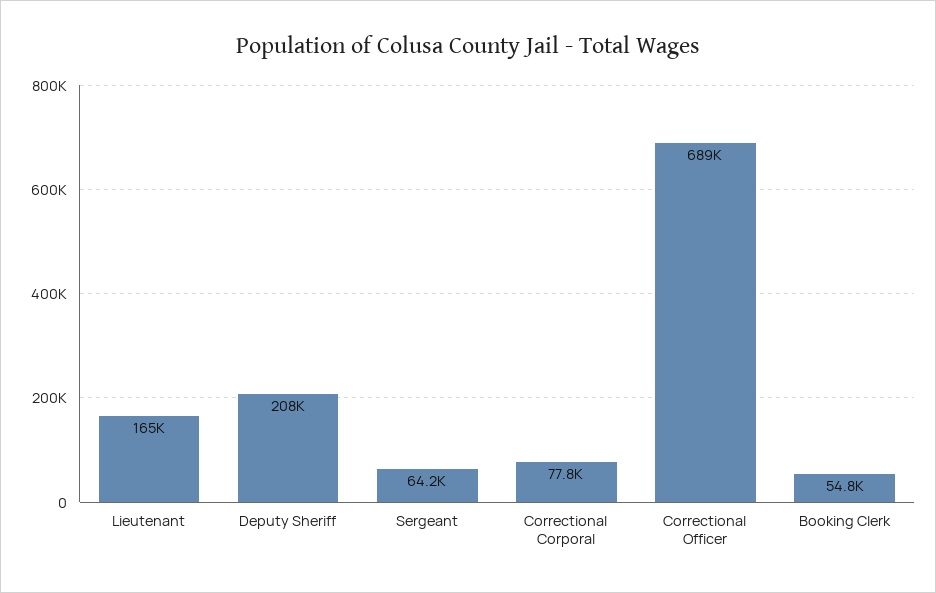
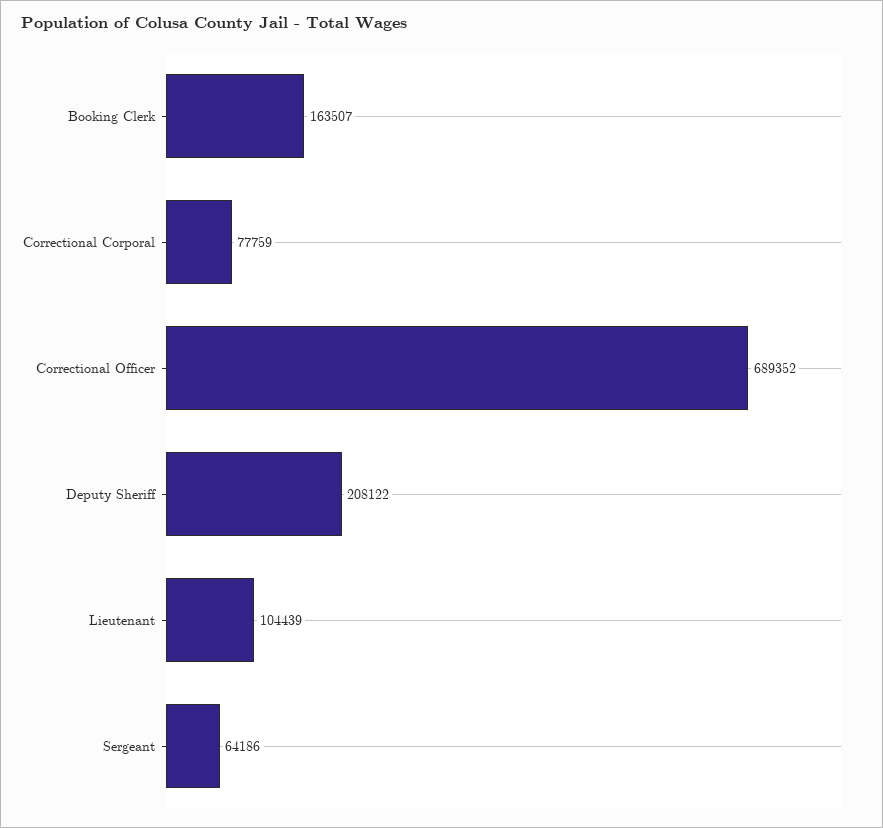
  {
-   "Lieutenant": 165000,
+   "Lieutenant": 104439,
    "Deputy Sheriff": 208122,
    "Sergeant": 64186,
    "Correctional Corporal": 77759,
    "Correctional Officer": 689352,
-   "Booking Clerk": 54800
+   "Booking Clerk": 163507
  }

